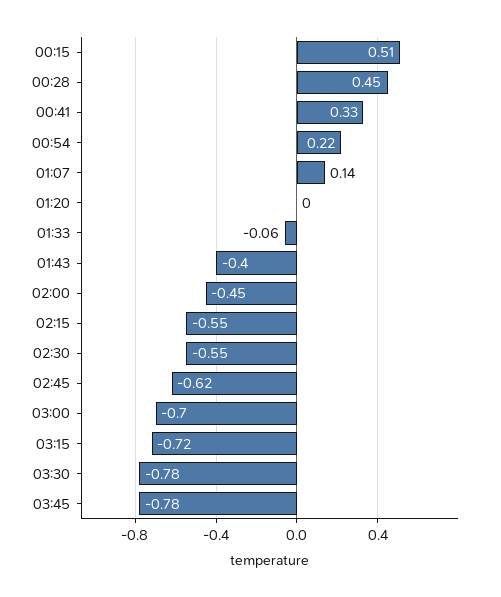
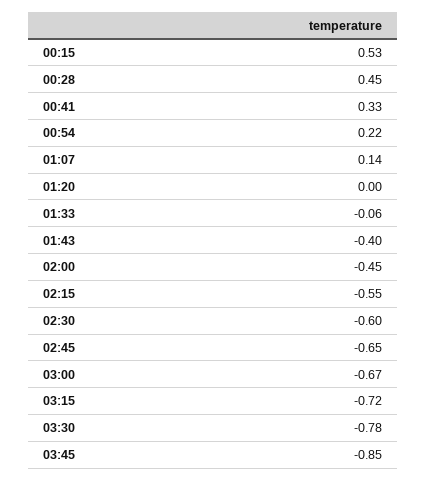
  {
-   "00:15": 0.51,
+   "00:15": 0.53,
    "00:28": 0.45,
    "00:41": 0.33,
    "00:54": 0.22,
    "01:07": 0.14,
    "01:20": 0,
    "01:33": -0.06,
    "01:43": -0.4,
    "02:00": -0.45,
    "02:15": -0.55,
-   "02:30": -0.55,
+   "02:30": -0.6,
-   "02:45": -0.62,
+   "02:45": -0.65,
-   "03:00": -0.7,
+   "03:00": -0.67,
    "03:15": -0.72,
    "03:30": -0.78,
-   "03:45": -0.78
+   "03:45": -0.85
  }

